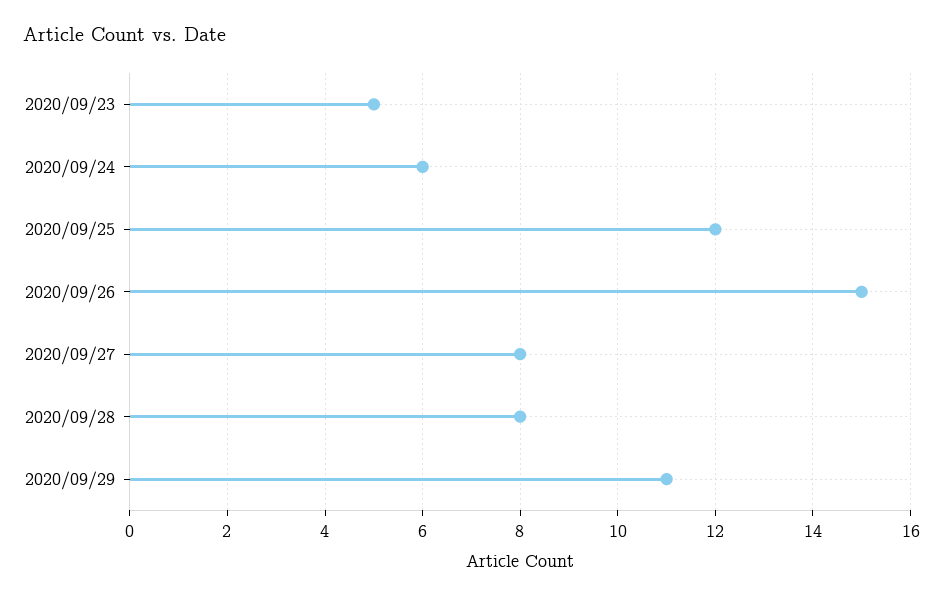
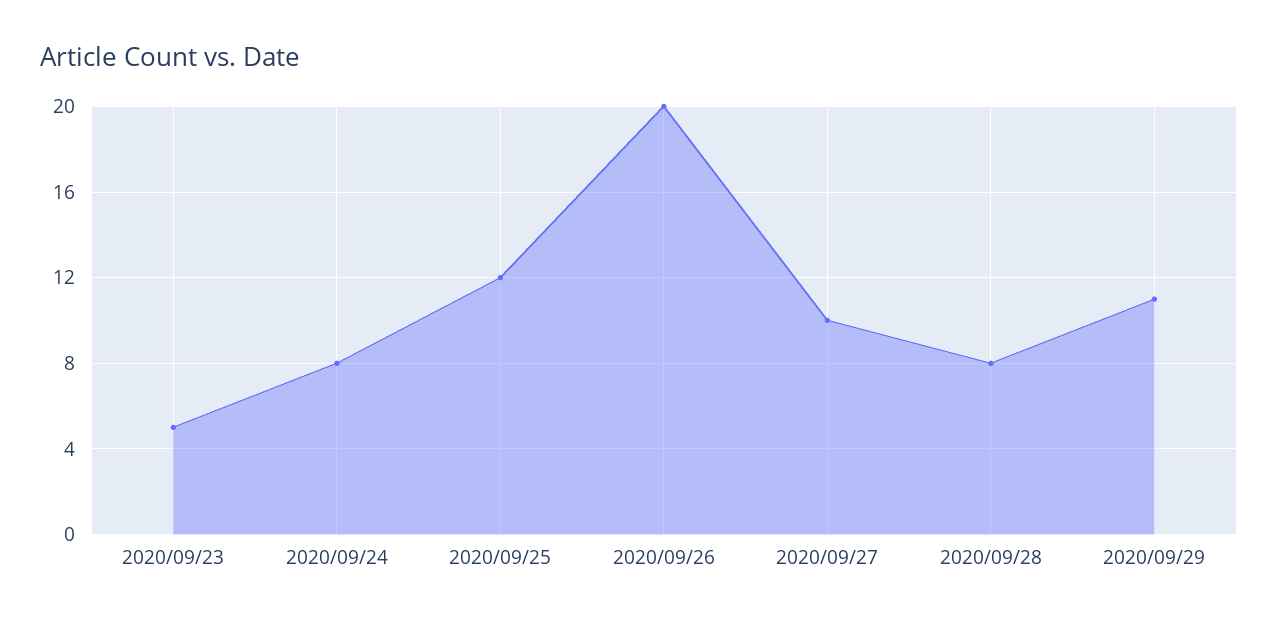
  {
    "2020/09/23": 5,
-   "2020/09/24": 6,
+   "2020/09/24": 8,
    "2020/09/25": 12,
-   "2020/09/26": 15,
+   "2020/09/26": 20,
-   "2020/09/27": 8,
+   "2020/09/27": 10,
    "2020/09/28": 8,
    "2020/09/29": 11
  }

